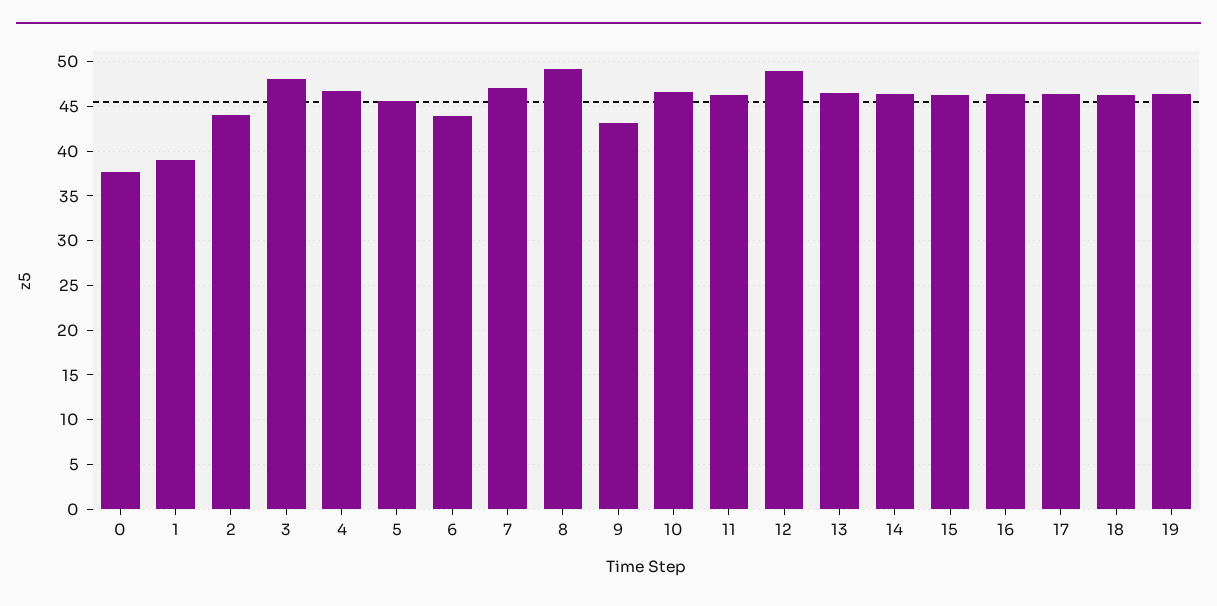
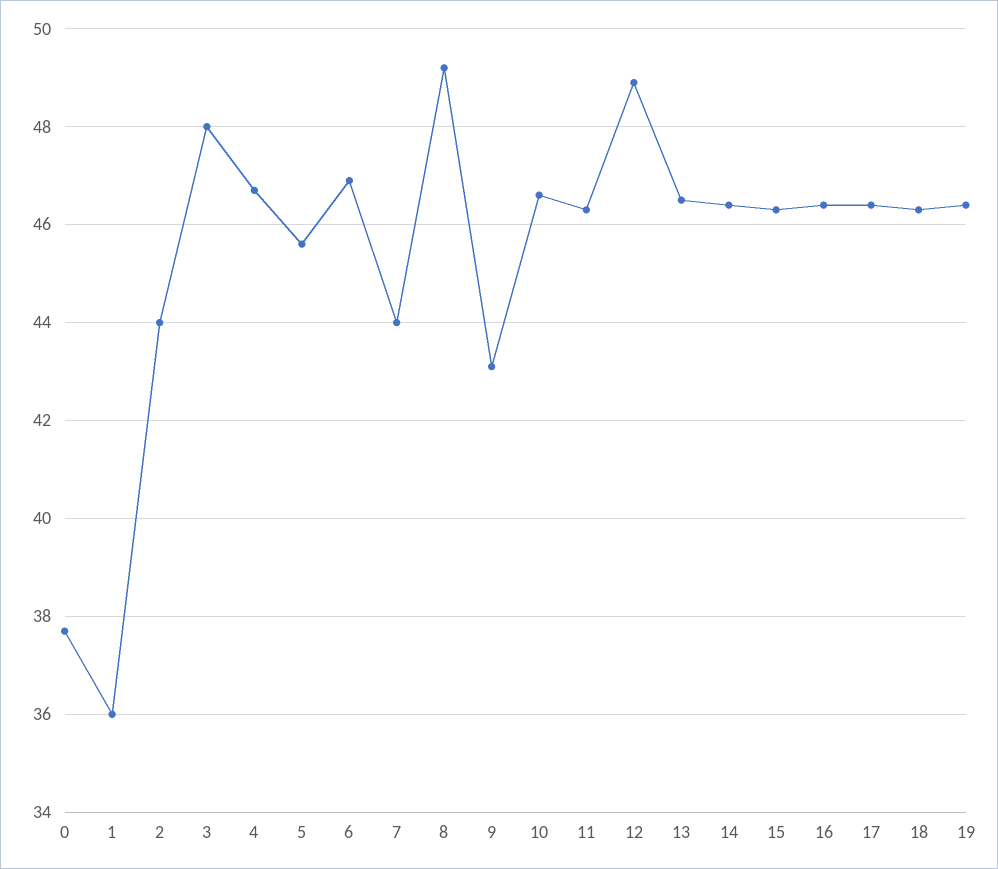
  {
    "0": 37.5,
-   "1": 39,
+   "1": 36,
    "2": 44,
    "3": 48,
    "4": 46.5,
    "5": 45.5,
-   "6": 44,
+   "6": 47,
-   "7": 47,
+   "7": 44,
    "8": 49,
    "9": 43,
    "10": 46.5,
    "11": 46.5,
    "12": 49,
    "13": 46.5,
    "14": 46.5,
    "15": 46.5,
    "16": 46.5,
    "17": 46.5,
    "18": 46.5,
    "19": 46.5
  }

